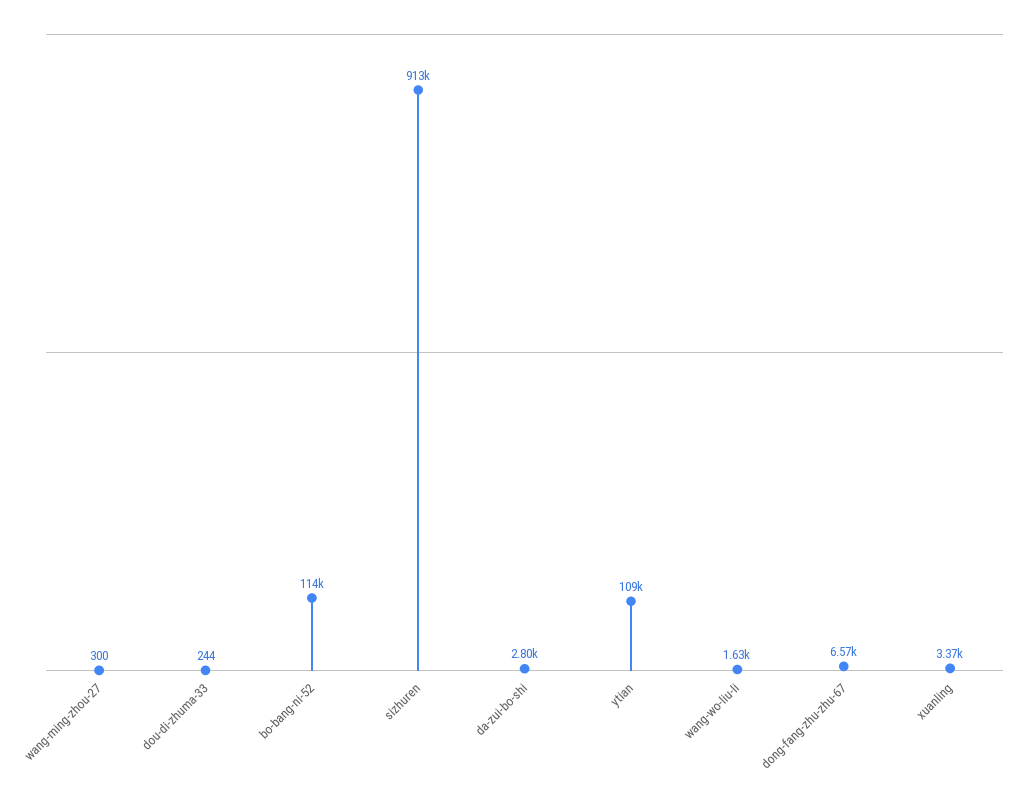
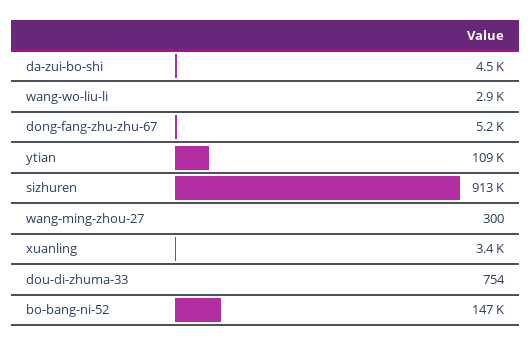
  {
    "wang-ming-zhou-27": 300,
-   "dou-di-zhuma-33": 244,
+   "dou-di-zhuma-33": 754,
-   "bo-bang-ni-52": 114000,
+   "bo-bang-ni-52": 147000,
    "sizhuren": 913000,
-   "da-zui-bo-shi": 2800,
+   "da-zui-bo-shi": 4500,
    "ytian": 109000,
-   "wang-wo-liu-li": 1630,
+   "wang-wo-liu-li": 2900,
-   "dong-fang-zhu-zhu-67": 6570,
+   "dong-fang-zhu-zhu-67": 5200,
    "xuanling": 3370
  }

